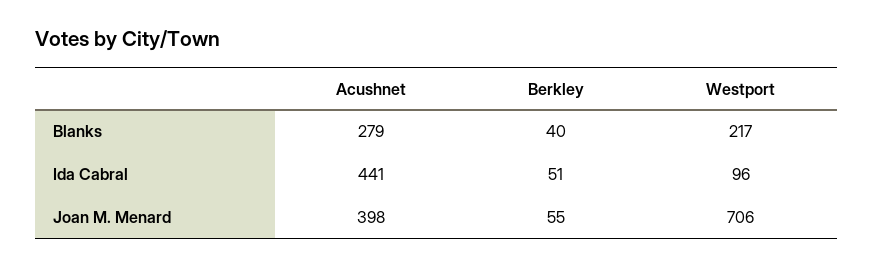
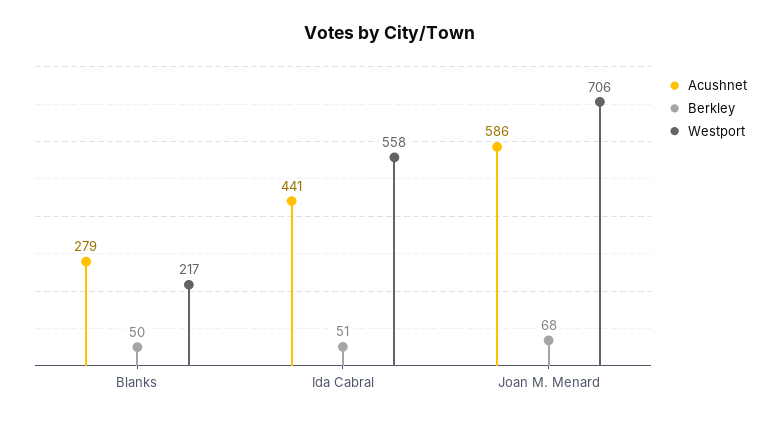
  {
    "Acushnet": {
      "Blanks": 279,
      "Ida Cabral": 441,
-     "Joan M. Menard": 398
+     "Joan M. Menard": 586
    },
    "Berkley": {
-     "Blanks": 40,
+     "Blanks": 50,
      "Ida Cabral": 51,
-     "Joan M. Menard": 55
+     "Joan M. Menard": 68
    },
    "Westport": {
      "Blanks": 217,
-     "Ida Cabral": 96,
+     "Ida Cabral": 558,
      "Joan M. Menard": 706
    }
  }

